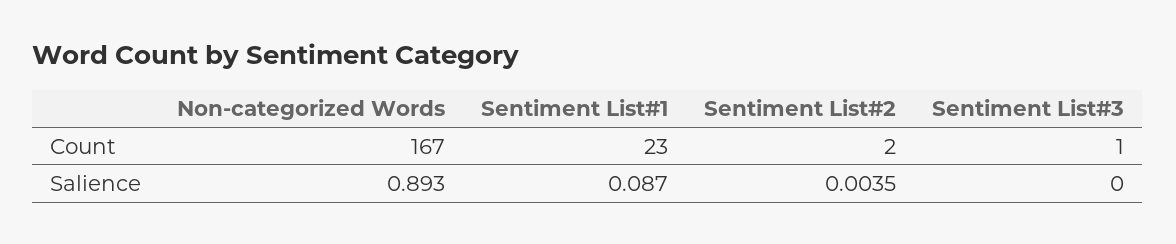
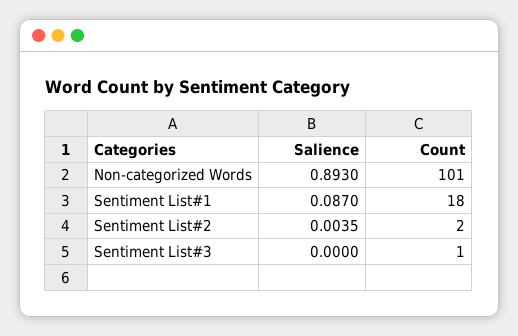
  {
    "Non-categorized Words": {
-     "Count": 167,
+     "Count": 101,
      "Salience": 0.893
    },
    "Sentiment List#1": {
-     "Count": 23,
+     "Count": 18,
      "Salience": 0.087
    },
    "Sentiment List#2": {
      "Count": 2,
      "Salience": 0.0035
    },
    "Sentiment List#3": {
      "Count": 1,
      "Salience": 0
    }
  }

